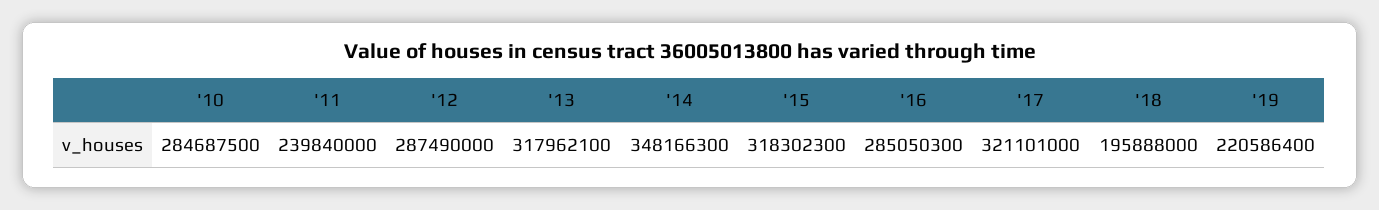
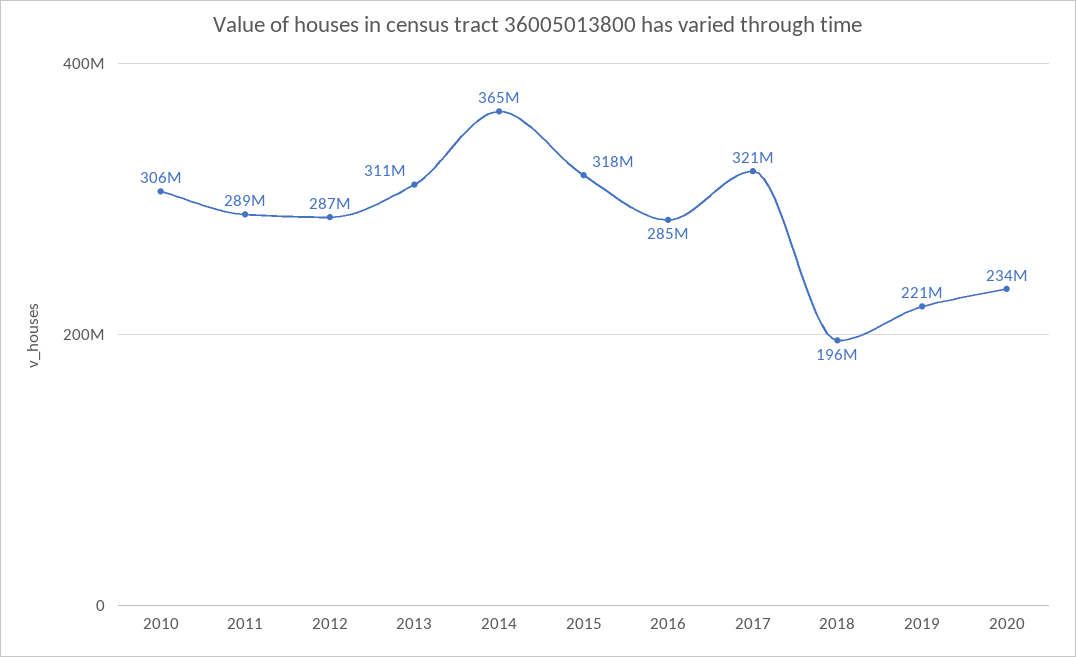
  {
-   "'10": 284687500,
+   "'10": 306000000,
-   "'11": 239840000,
+   "'11": 289000000,
    "'12": 287490000,
-   "'13": 317962100,
+   "'13": 311000000,
-   "'14": 348166300,
+   "'14": 365000000,
    "'15": 318302300,
    "'16": 285050300,
    "'17": 321101000,
    "'18": 195888000,
-   "'19": 220586400
+   "'19": 220586400,
+   "2020": 234000000
  }

